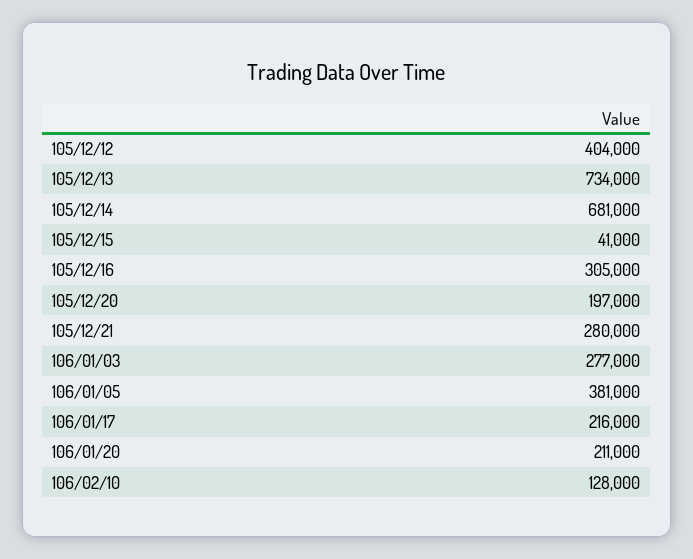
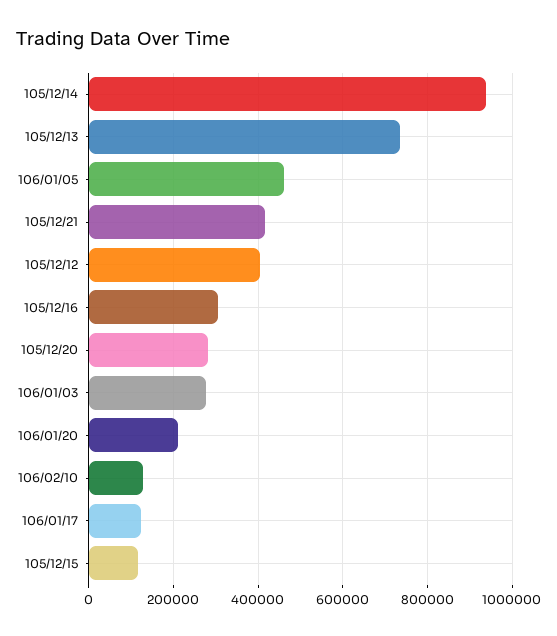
  {
    "105/12/12": 404000,
    "105/12/13": 734000,
-   "105/12/14": 681000,
+   "105/12/14": 940000,
-   "105/12/15": 41000,
+   "105/12/15": 120000,
    "105/12/16": 305000,
-   "105/12/20": 197000,
+   "105/12/20": 280000,
-   "105/12/21": 280000,
+   "105/12/21": 420000,
    "106/01/03": 277000,
-   "106/01/05": 381000,
+   "106/01/05": 460000,
-   "106/01/17": 216000,
+   "106/01/17": 120000,
    "106/01/20": 211000,
    "106/02/10": 128000
  }

